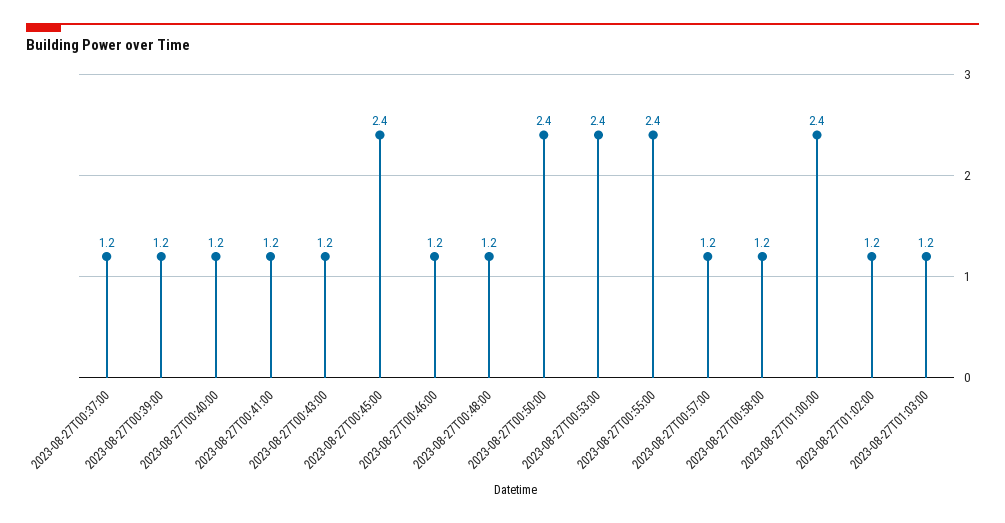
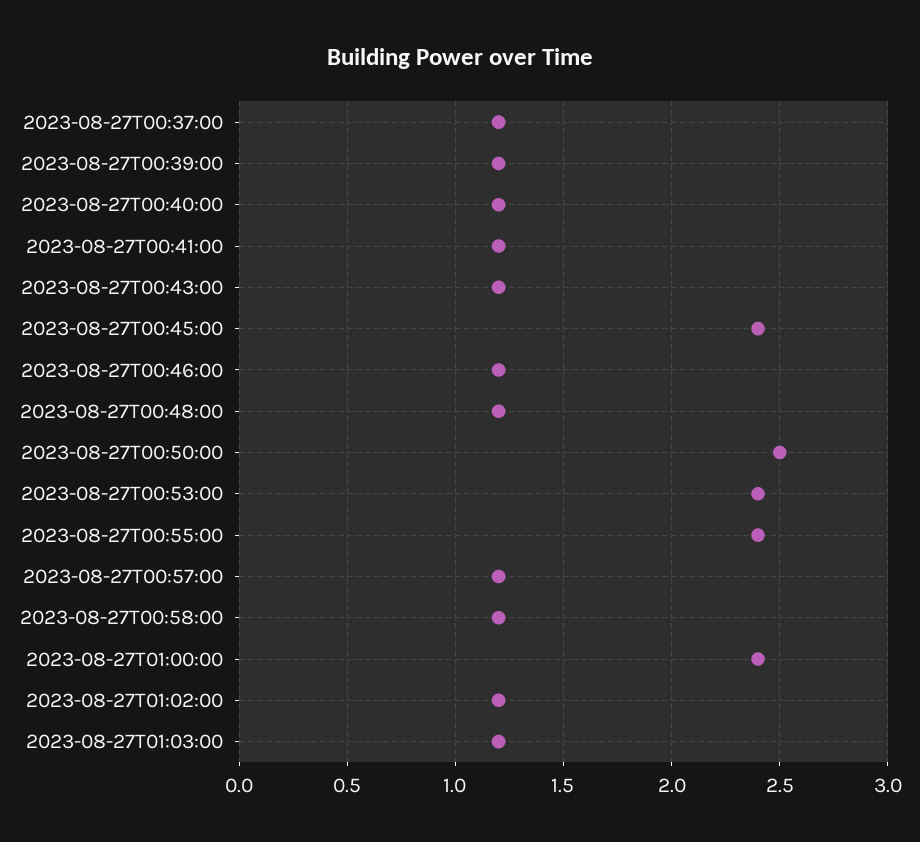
  {
    "2023-08-27T00:37:00": 1.2,
    "2023-08-27T00:39:00": 1.2,
    "2023-08-27T00:40:00": 1.2,
    "2023-08-27T00:41:00": 1.2,
    "2023-08-27T00:43:00": 1.2,
    "2023-08-27T00:45:00": 2.4,
    "2023-08-27T00:46:00": 1.2,
    "2023-08-27T00:48:00": 1.2,
-   "2023-08-27T00:50:00": 2.4,
+   "2023-08-27T00:50:00": 2.5,
    "2023-08-27T00:53:00": 2.4,
    "2023-08-27T00:55:00": 2.4,
    "2023-08-27T00:57:00": 1.2,
    "2023-08-27T00:58:00": 1.2,
    "2023-08-27T01:00:00": 2.4,
    "2023-08-27T01:02:00": 1.2,
    "2023-08-27T01:03:00": 1.2
  }

